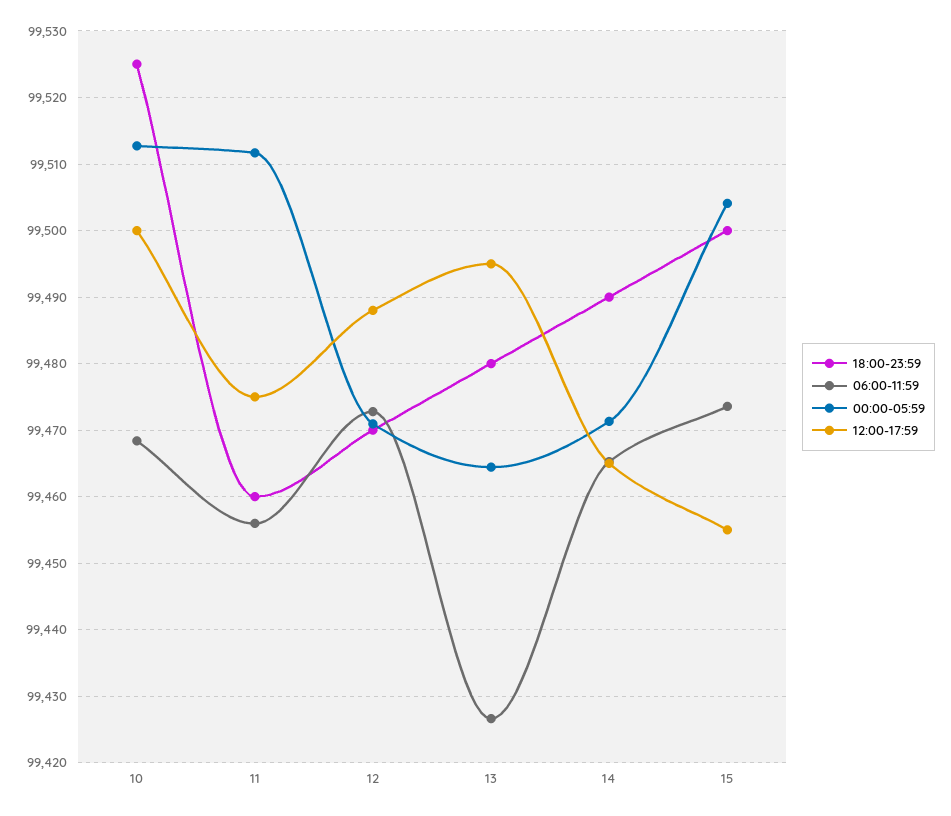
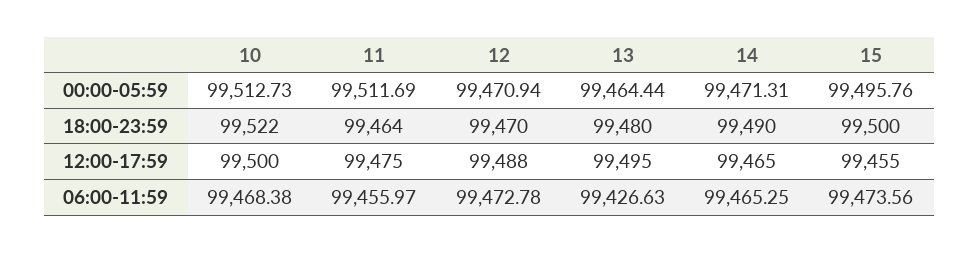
  {
    "18:00-23:59": {
-     "10": 99525,
+     "10": 99522,
-     "11": 99460,
+     "11": 99464,
      "12": 99470,
      "13": 99480,
      "14": 99490,
      "15": 99500
    },
    "06:00-11:59": {
      "10": 99468.38,
      "11": 99455.97,
      "12": 99472.78,
      "13": 99426.63,
      "14": 99465.25,
      "15": 99473.56
    },
    "00:00-05:59": {
      "10": 99512.73,
      "11": 99511.69,
      "12": 99470.94,
      "13": 99464.44,
      "14": 99471.31,
-     "15": 99504
+     "15": 99495.76
    },
    "12:00-17:59": {
      "10": 99500,
      "11": 99475,
      "12": 99488,
      "13": 99495,
      "14": 99465,
      "15": 99455
    }
  }

